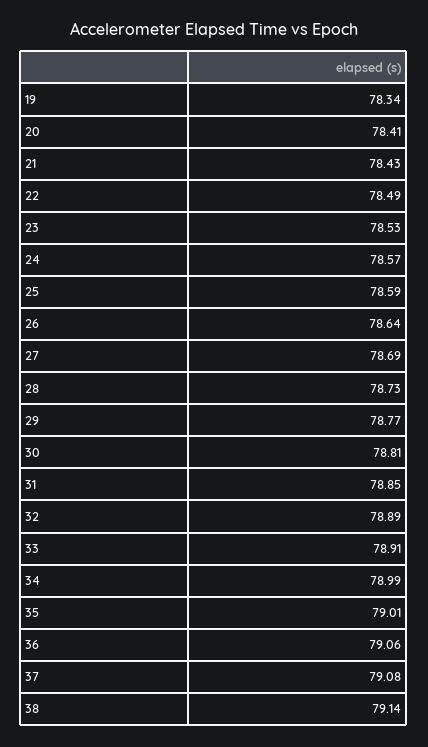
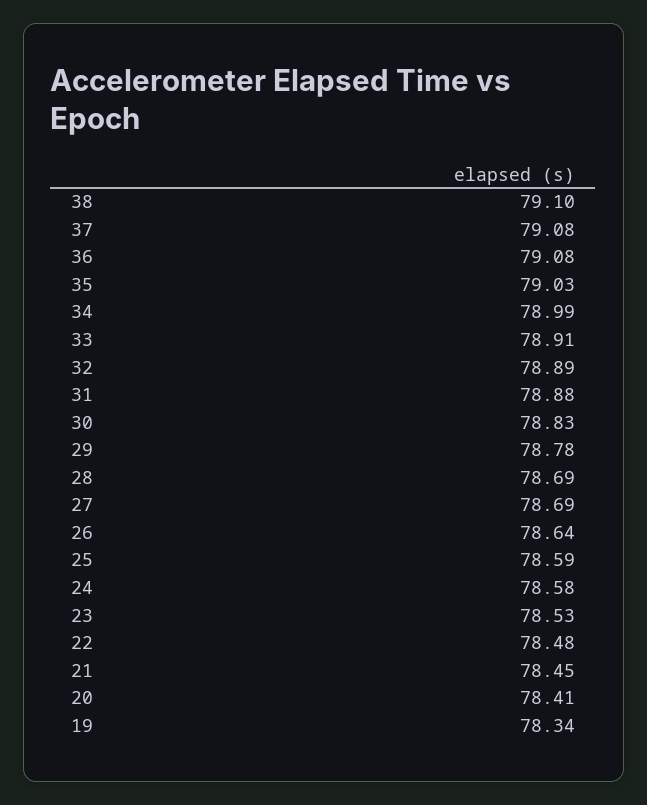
  {
    "19": 78.34,
    "20": 78.41,
-   "21": 78.43,
+   "21": 78.45,
-   "22": 78.49,
+   "22": 78.48,
    "23": 78.53,
-   "24": 78.57,
+   "24": 78.58,
    "25": 78.59,
    "26": 78.64,
    "27": 78.69,
-   "28": 78.73,
+   "28": 78.69,
-   "29": 78.77,
+   "29": 78.78,
-   "30": 78.81,
+   "30": 78.83,
-   "31": 78.85,
+   "31": 78.88,
    "32": 78.89,
    "33": 78.91,
    "34": 78.99,
-   "35": 79.01,
+   "35": 79.03,
-   "36": 79.06,
+   "36": 79.08,
    "37": 79.08,
-   "38": 79.14
+   "38": 79.1
  }

